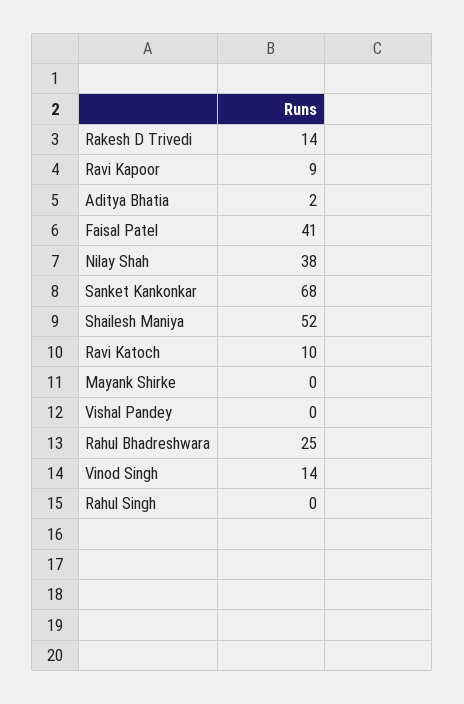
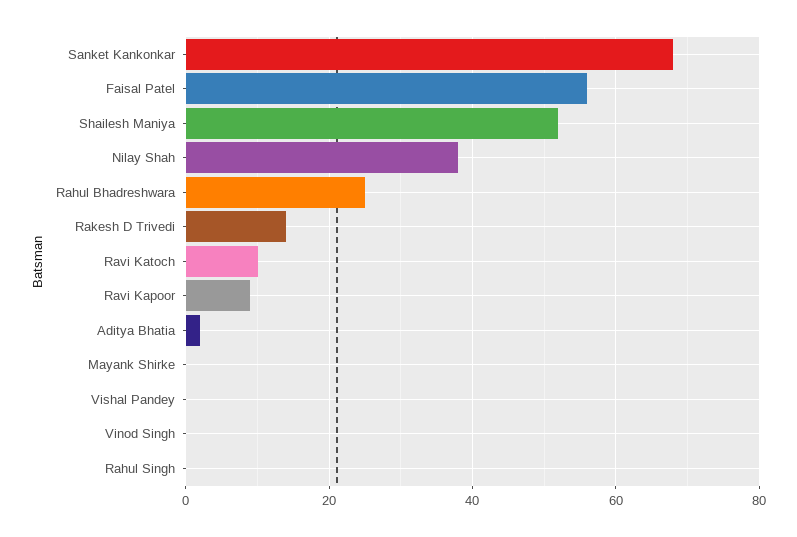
  {
    "Rakesh D Trivedi": 14,
    "Ravi Kapoor": 9,
    "Aditya Bhatia": 2,
-   "Faisal Patel": 41,
+   "Faisal Patel": 55,
    "Nilay Shah": 38,
    "Sanket Kankonkar": 68,
    "Shailesh Maniya": 52,
    "Ravi Katoch": 10,
    "Mayank Shirke": 0,
    "Vishal Pandey": 0,
    "Rahul Bhadreshwara": 25,
-   "Vinod Singh": 14,
+   "Vinod Singh": 0,
    "Rahul Singh": 0
  }

